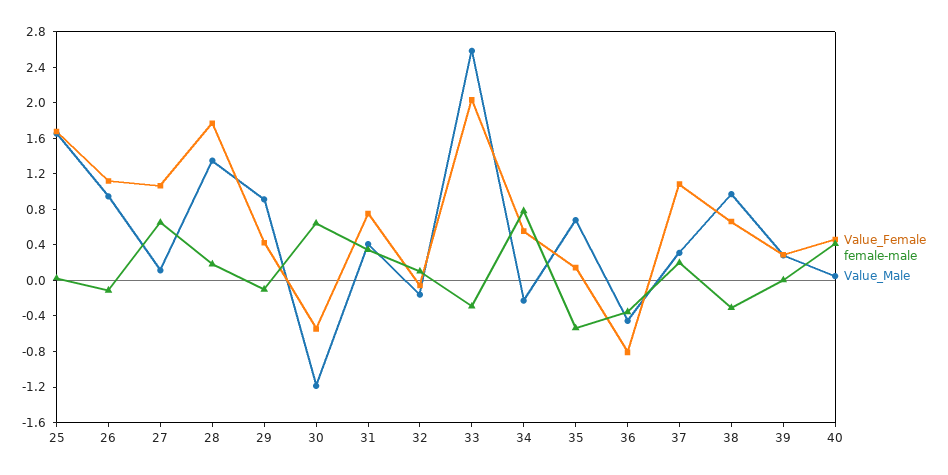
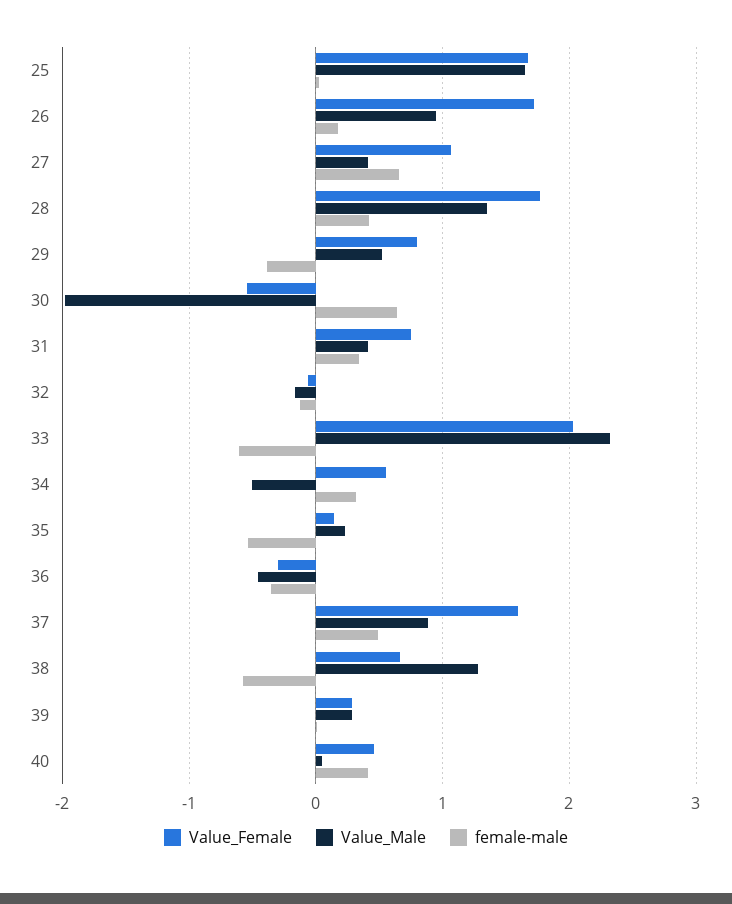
  {
    "Value_Female": {
      "25": 1.7,
-     "26": 1.1,
+     "26": 1.7,
      "27": 1.1,
      "28": 1.8,
-     "29": 0.4,
+     "29": 0.8,
      "30": -0.5,
      "31": 0.8,
      "32": -0.1,
      "33": 2,
      "34": 0.6,
      "35": 0.1,
-     "36": -0.8,
+     "36": -0.3,
-     "37": 1.1,
+     "37": 1.6,
      "38": 0.7,
      "39": 0.3,
      "40": 0.5
    },
    "female-male": {
      "25": 0,
-     "26": -0.1,
+     "26": 0.2,
      "27": 0.7,
-     "28": 0.2,
+     "28": 0.4,
-     "29": -0.1,
+     "29": -0.4,
      "30": 0.6,
      "31": 0.3,
-     "32": 0.1,
+     "32": -0.1,
-     "33": -0.3,
+     "33": -0.6,
-     "34": 0.8,
+     "34": 0.3,
      "35": -0.5,
      "36": -0.4,
-     "37": 0.2,
+     "37": 0.5,
-     "38": -0.3,
+     "38": -0.6,
      "39": 0,
      "40": 0.4
    },
    "Value_Male": {
      "25": 1.7,
      "26": 0.9,
-     "27": 0.1,
+     "27": 0.4,
      "28": 1.3,
-     "29": 0.9,
+     "29": 0.5,
-     "30": -1.2,
+     "30": -2,
      "31": 0.4,
      "32": -0.2,
-     "33": 2.6,
+     "33": 2.3,
-     "34": -0.2,
+     "34": -0.5,
-     "35": 0.7,
+     "35": 0.2,
      "36": -0.5,
-     "37": 0.3,
+     "37": 0.9,
-     "38": 1,
+     "38": 1.3,
      "39": 0.3,
      "40": 0
    }
  }

